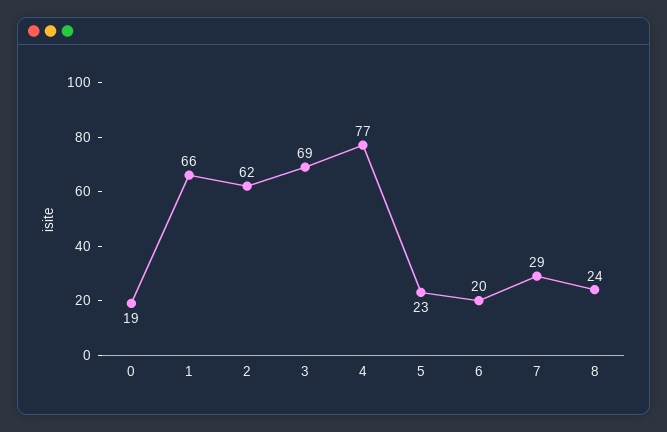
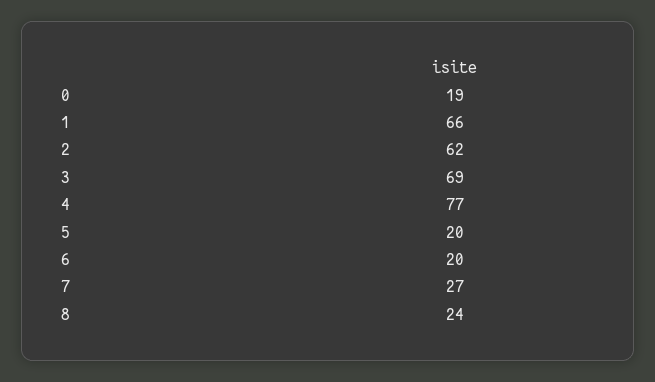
  {
    "0": 19,
    "1": 66,
    "2": 62,
    "3": 69,
    "4": 77,
-   "5": 23,
+   "5": 20,
    "6": 20,
-   "7": 29,
+   "7": 27,
    "8": 24
  }

